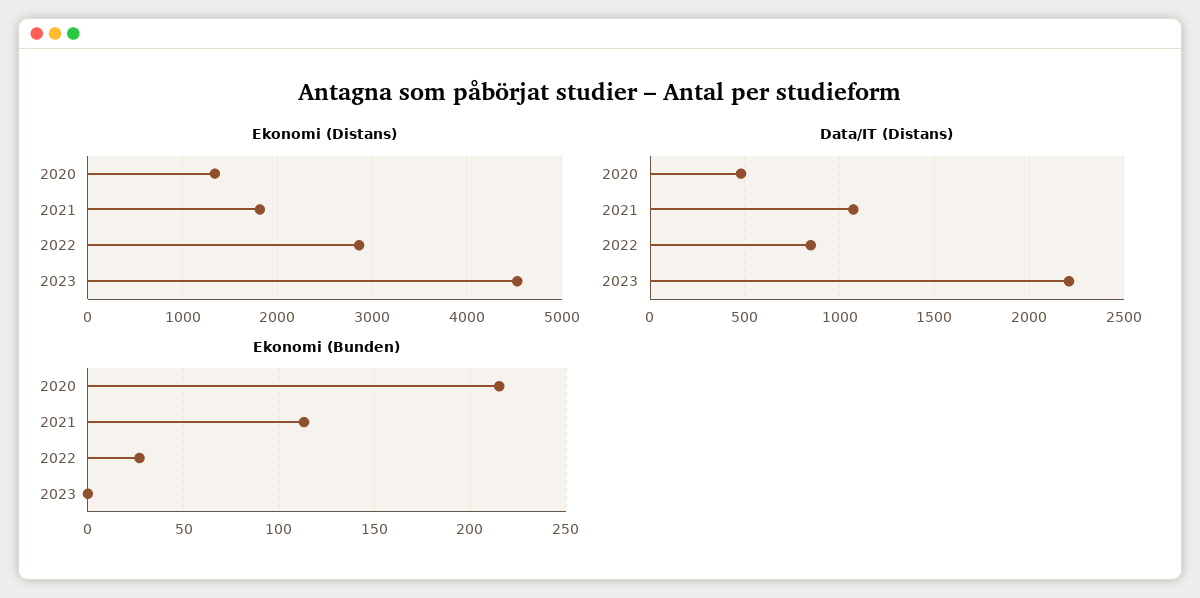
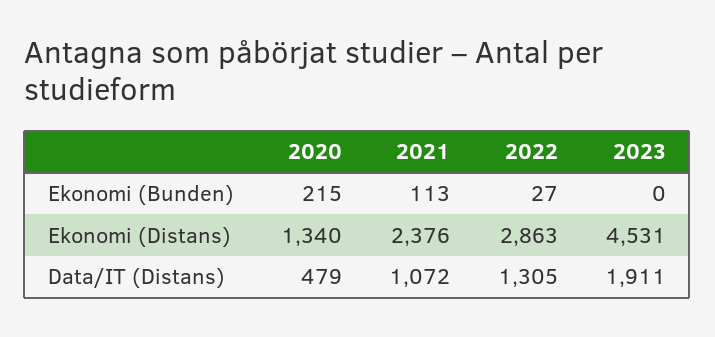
  {
    "Ekonomi (Distans)": {
      "2020": 1340,
-     "2021": 1800,
+     "2021": 2376,
      "2022": 2863,
      "2023": 4531
    },
    "Data/IT (Distans)": {
      "2020": 479,
      "2021": 1072,
-     "2022": 850,
+     "2022": 1305,
-     "2023": 2200
+     "2023": 1911
    },
    "Ekonomi (Bunden)": {
      "2020": 215,
      "2021": 113,
      "2022": 27,
      "2023": 0
    }
  }

